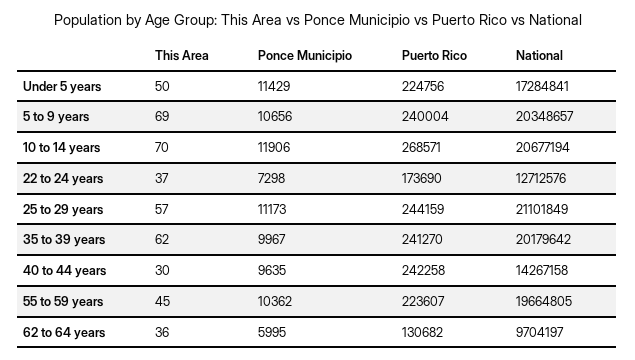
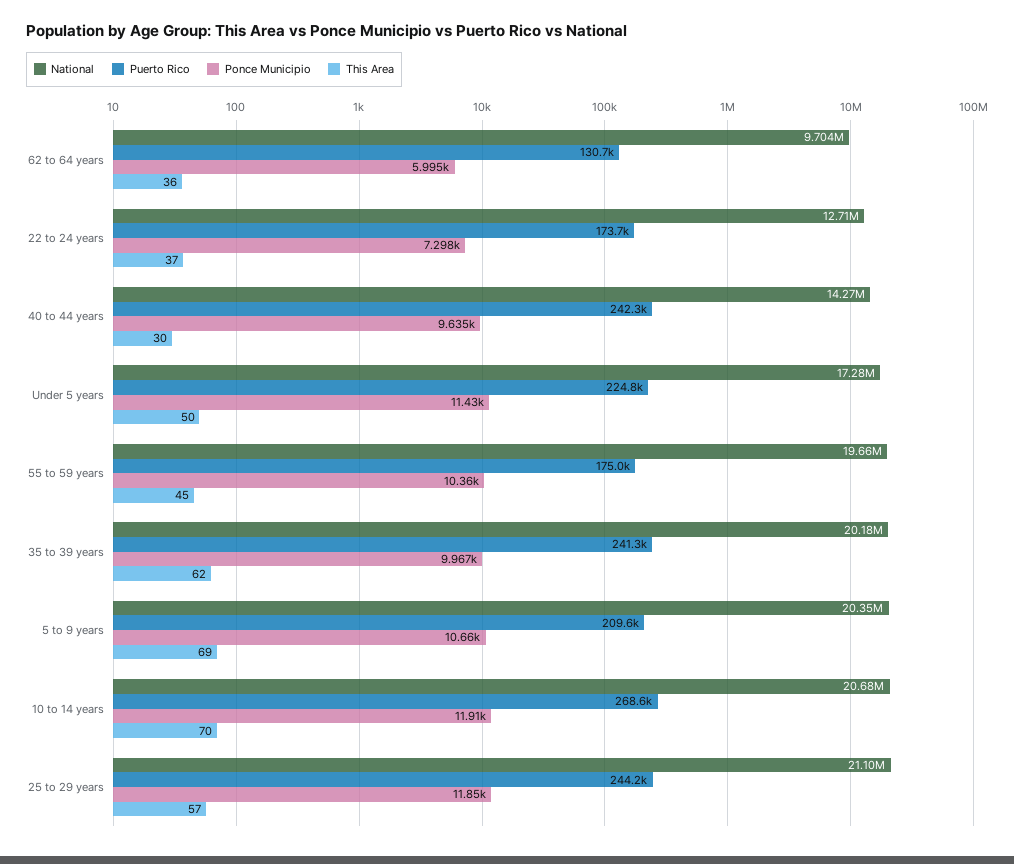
  {
    "This Area": {
      "Under 5 years": 50,
      "5 to 9 years": 69,
      "10 to 14 years": 70,
      "22 to 24 years": 37,
      "25 to 29 years": 57,
      "35 to 39 years": 62,
      "40 to 44 years": 30,
      "55 to 59 years": 45,
      "62 to 64 years": 36
    },
    "Ponce Municipio": {
      "Under 5 years": 11429,
      "5 to 9 years": 10656,
      "10 to 14 years": 11906,
      "22 to 24 years": 7298,
-     "25 to 29 years": 11173,
+     "25 to 29 years": 11850,
      "35 to 39 years": 9967,
      "40 to 44 years": 9635,
      "55 to 59 years": 10362,
      "62 to 64 years": 5995
    },
    "Puerto Rico": {
      "Under 5 years": 224756,
-     "5 to 9 years": 240004,
+     "5 to 9 years": 209600,
      "10 to 14 years": 268571,
      "22 to 24 years": 173690,
      "25 to 29 years": 244159,
      "35 to 39 years": 241270,
      "40 to 44 years": 242258,
-     "55 to 59 years": 223607,
+     "55 to 59 years": 175000,
      "62 to 64 years": 130682
    },
    "National": {
      "Under 5 years": 17284841,
      "5 to 9 years": 20348657,
      "10 to 14 years": 20677194,
      "22 to 24 years": 12712576,
      "25 to 29 years": 21101849,
      "35 to 39 years": 20179642,
      "40 to 44 years": 14267158,
      "55 to 59 years": 19664805,
      "62 to 64 years": 9704197
    }
  }

